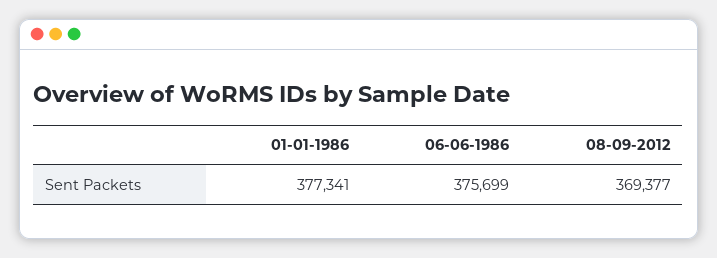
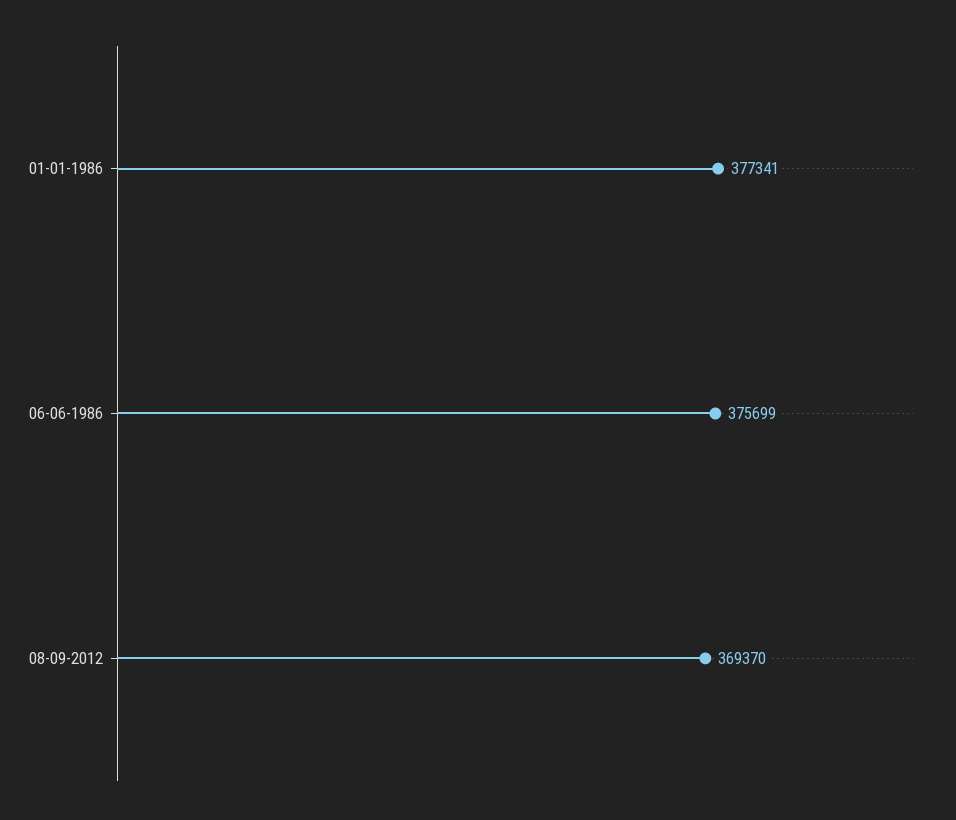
  {
    "01-01-1986": 377341,
    "06-06-1986": 375699,
-   "08-09-2012": 369377
+   "08-09-2012": 369370
  }

